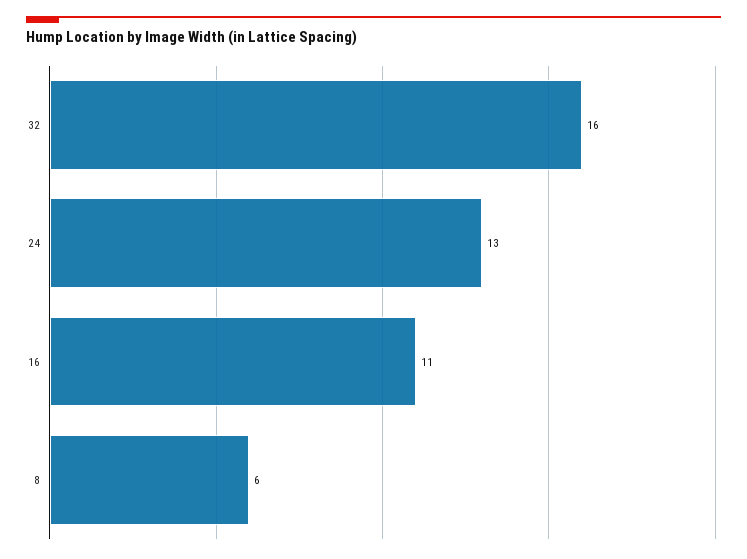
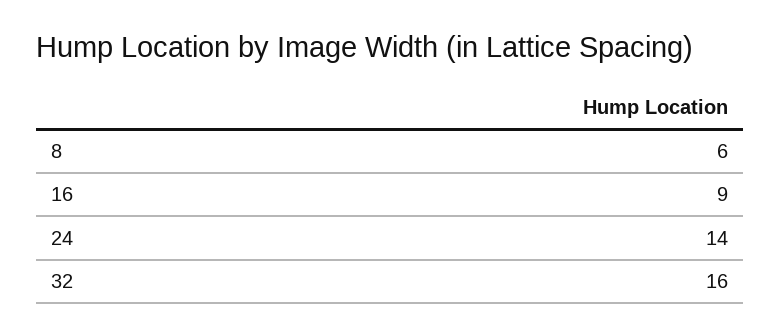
  {
    "32": 16,
-   "24": 13,
+   "24": 14,
-   "16": 11,
+   "16": 9,
    "8": 6
  }

